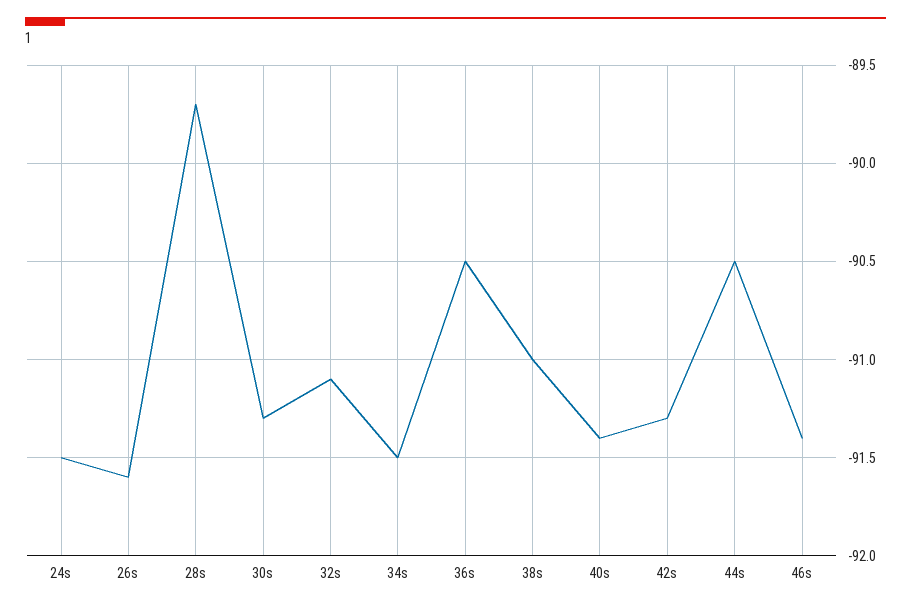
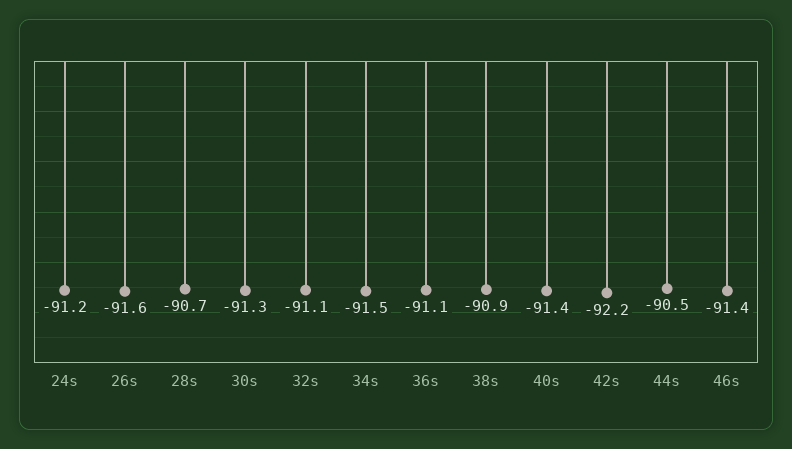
  {
-   "24s": -91.5,
+   "24s": -91.2,
    "26s": -91.6,
-   "28s": -89.7,
+   "28s": -90.7,
    "30s": -91.3,
    "32s": -91.1,
    "34s": -91.5,
-   "36s": -90.5,
+   "36s": -91.1,
-   "38s": -91,
+   "38s": -90.9,
    "40s": -91.4,
-   "42s": -91.3,
+   "42s": -92.2,
    "44s": -90.5,
    "46s": -91.4
  }

